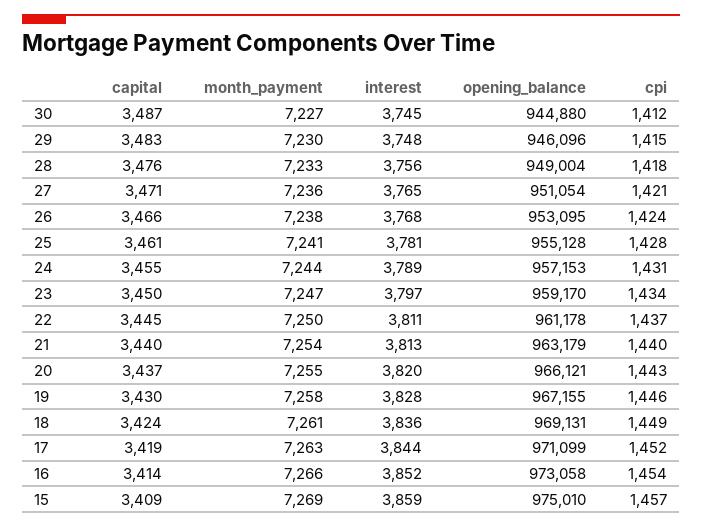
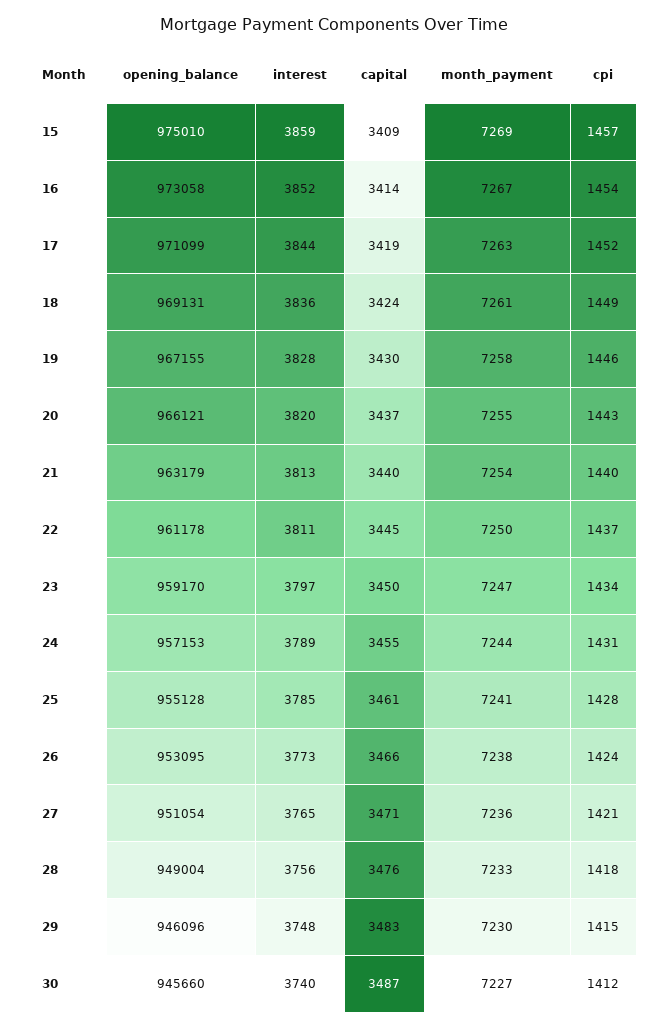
  {
    "capital": {
      "30": 3487,
      "29": 3483,
      "28": 3476,
      "27": 3471,
      "26": 3466,
      "25": 3461,
      "24": 3455,
      "23": 3450,
      "22": 3445,
      "21": 3440,
      "20": 3437,
      "19": 3430,
      "18": 3424,
      "17": 3419,
      "16": 3414,
      "15": 3409
    },
    "month_payment": {
      "30": 7227,
      "29": 7230,
      "28": 7233,
      "27": 7236,
      "26": 7238,
      "25": 7241,
      "24": 7244,
      "23": 7247,
      "22": 7250,
      "21": 7254,
      "20": 7255,
      "19": 7258,
      "18": 7261,
      "17": 7263,
-     "16": 7266,
+     "16": 7267,
      "15": 7269
    },
    "interest": {
-     "30": 3745,
+     "30": 3740,
      "29": 3748,
      "28": 3756,
      "27": 3765,
-     "26": 3768,
+     "26": 3773,
-     "25": 3781,
+     "25": 3785,
      "24": 3789,
      "23": 3797,
      "22": 3811,
      "21": 3813,
      "20": 3820,
      "19": 3828,
      "18": 3836,
      "17": 3844,
      "16": 3852,
      "15": 3859
    },
    "opening_balance": {
-     "30": 944880,
+     "30": 945660,
      "29": 946096,
      "28": 949004,
      "27": 951054,
      "26": 953095,
      "25": 955128,
      "24": 957153,
      "23": 959170,
      "22": 961178,
      "21": 963179,
      "20": 966121,
      "19": 967155,
      "18": 969131,
      "17": 971099,
      "16": 973058,
      "15": 975010
    },
    "cpi": {
      "30": 1412,
      "29": 1415,
      "28": 1418,
      "27": 1421,
      "26": 1424,
      "25": 1428,
      "24": 1431,
      "23": 1434,
      "22": 1437,
      "21": 1440,
      "20": 1443,
      "19": 1446,
      "18": 1449,
      "17": 1452,
      "16": 1454,
      "15": 1457
    }
  }

